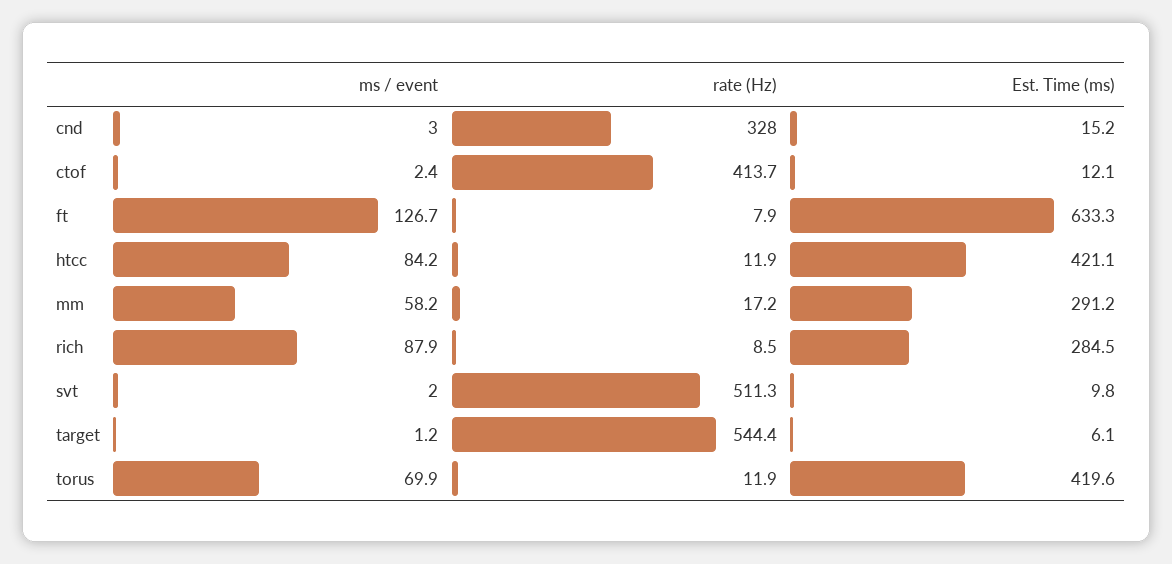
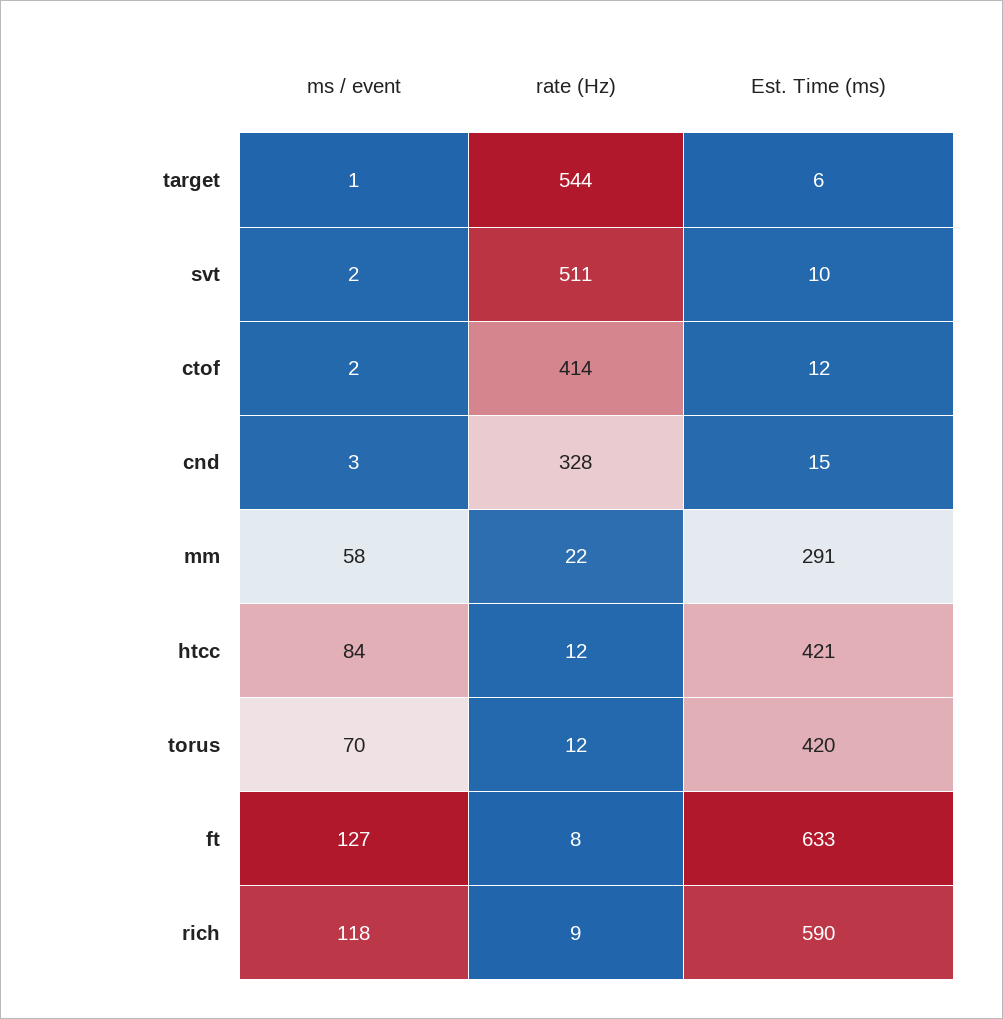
  {
    "ms / event": {
      "cnd": 3,
      "ctof": 2.4,
      "ft": 126.7,
      "htcc": 84.2,
      "mm": 58.2,
-     "rich": 87.9,
+     "rich": 118,
      "svt": 2,
      "target": 1.2,
      "torus": 69.9
    },
    "rate (Hz)": {
      "cnd": 328,
      "ctof": 413.7,
      "ft": 7.9,
      "htcc": 11.9,
-     "mm": 17.2,
+     "mm": 22,
      "rich": 8.5,
      "svt": 511.3,
      "target": 544.4,
      "torus": 11.9
    },
    "Est. Time (ms)": {
      "cnd": 15.2,
      "ctof": 12.1,
      "ft": 633.3,
      "htcc": 421.1,
      "mm": 291.2,
-     "rich": 284.5,
+     "rich": 590,
      "svt": 9.8,
      "target": 6.1,
      "torus": 419.6
    }
  }

